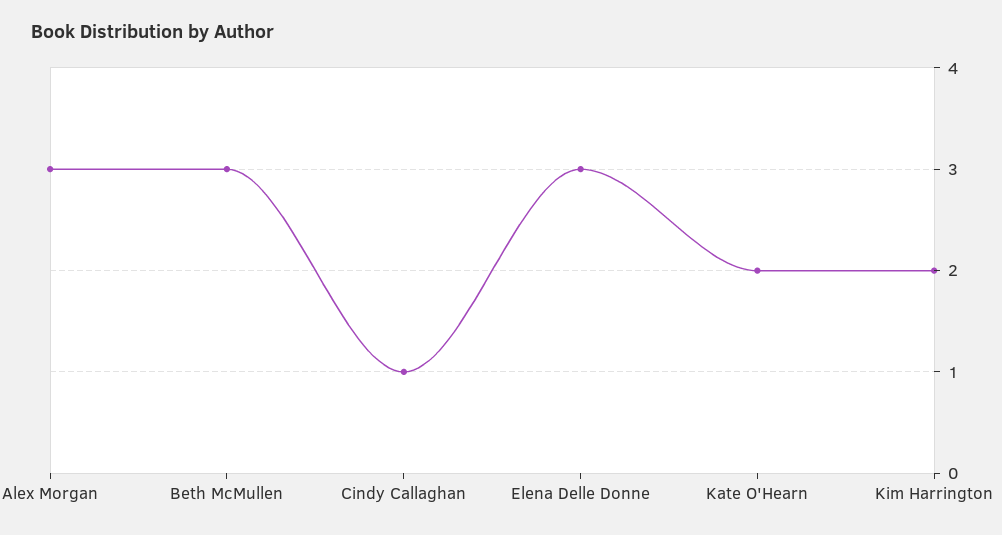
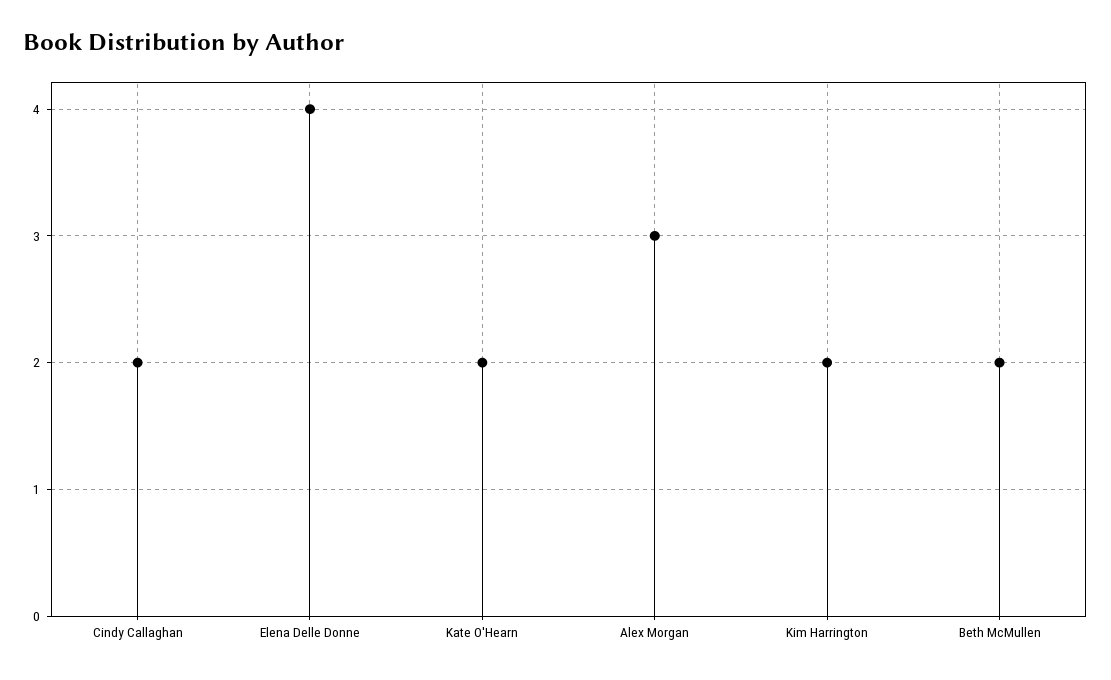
  {
    "Alex Morgan": 3,
-   "Beth McMullen": 3,
+   "Beth McMullen": 2,
-   "Cindy Callaghan": 1,
+   "Cindy Callaghan": 2,
-   "Elena Delle Donne": 3,
+   "Elena Delle Donne": 4,
    "Kate O'Hearn": 2,
    "Kim Harrington": 2
  }

